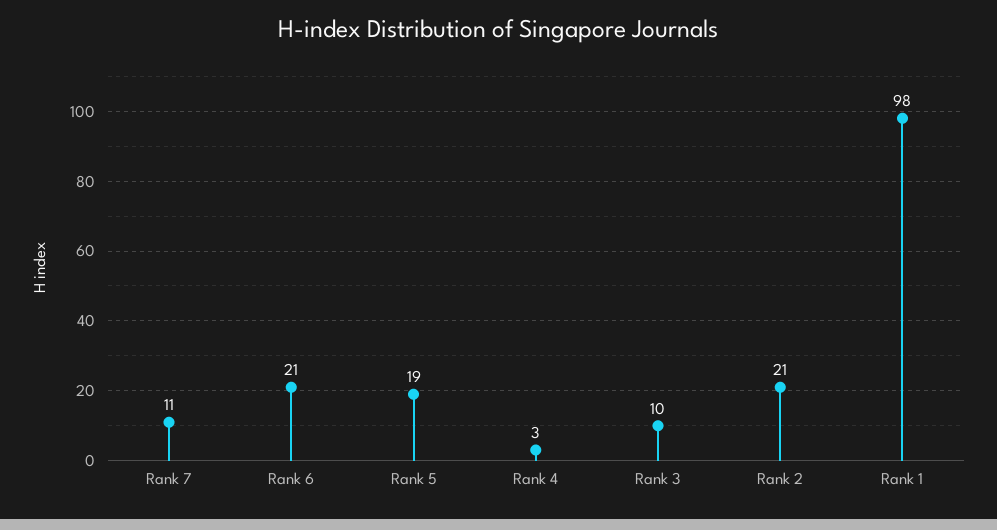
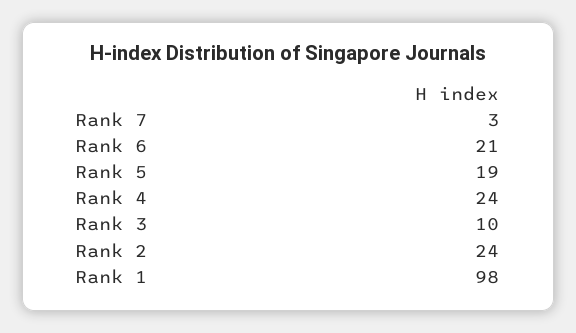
  {
-   "Rank 7": 11,
+   "Rank 7": 3,
    "Rank 6": 21,
    "Rank 5": 19,
-   "Rank 4": 3,
+   "Rank 4": 24,
    "Rank 3": 10,
-   "Rank 2": 21,
+   "Rank 2": 24,
    "Rank 1": 98
  }

